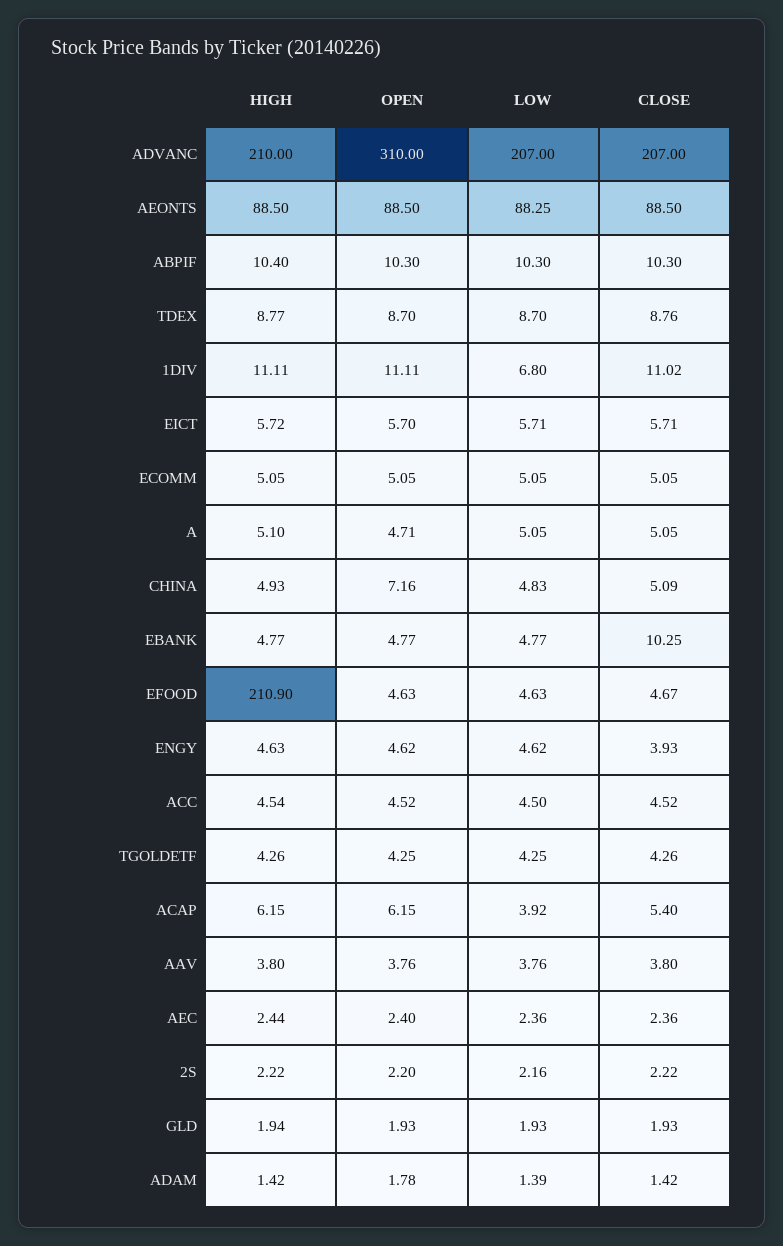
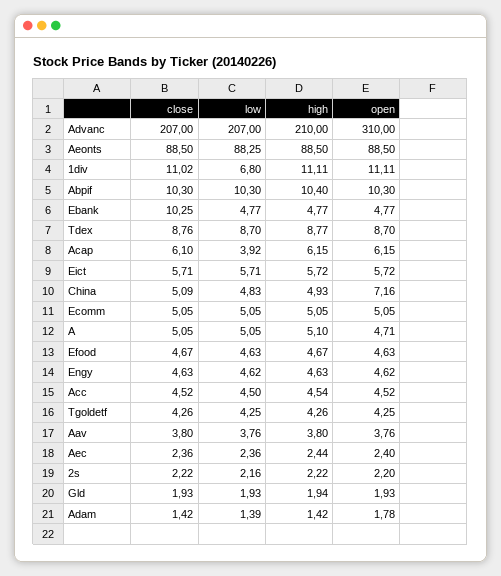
  {
    "HIGH": {
      "ADVANC": 210,
      "AEONTS": 88.5,
      "ABPIF": 10.4,
      "TDEX": 8.77,
      "1DIV": 11.11,
      "EICT": 5.72,
      "ECOMM": 5.05,
      "A": 5.1,
      "CHINA": 4.93,
      "EBANK": 4.77,
-     "EFOOD": 210.9,
+     "EFOOD": 4.67,
      "ENGY": 4.63,
      "ACC": 4.54,
      "TGOLDETF": 4.26,
      "ACAP": 6.15,
      "AAV": 3.8,
      "AEC": 2.44,
      "2S": 2.22,
      "GLD": 1.94,
      "ADAM": 1.42
    },
    "OPEN": {
      "ADVANC": 310,
      "AEONTS": 88.5,
      "ABPIF": 10.3,
      "TDEX": 8.7,
      "1DIV": 11.11,
-     "EICT": 5.7,
+     "EICT": 5.72,
      "ECOMM": 5.05,
      "A": 4.71,
      "CHINA": 7.16,
      "EBANK": 4.77,
      "EFOOD": 4.63,
      "ENGY": 4.62,
      "ACC": 4.52,
      "TGOLDETF": 4.25,
      "ACAP": 6.15,
      "AAV": 3.76,
      "AEC": 2.4,
      "2S": 2.2,
      "GLD": 1.93,
      "ADAM": 1.78
    },
    "LOW": {
      "ADVANC": 207,
      "AEONTS": 88.25,
      "ABPIF": 10.3,
      "TDEX": 8.7,
      "1DIV": 6.8,
      "EICT": 5.71,
      "ECOMM": 5.05,
      "A": 5.05,
      "CHINA": 4.83,
      "EBANK": 4.77,
      "EFOOD": 4.63,
      "ENGY": 4.62,
      "ACC": 4.5,
      "TGOLDETF": 4.25,
      "ACAP": 3.92,
      "AAV": 3.76,
      "AEC": 2.36,
      "2S": 2.16,
      "GLD": 1.93,
      "ADAM": 1.39
    },
    "CLOSE": {
      "ADVANC": 207,
      "AEONTS": 88.5,
      "ABPIF": 10.3,
      "TDEX": 8.76,
      "1DIV": 11.02,
      "EICT": 5.71,
      "ECOMM": 5.05,
      "A": 5.05,
      "CHINA": 5.09,
      "EBANK": 10.25,
      "EFOOD": 4.67,
-     "ENGY": 3.93,
+     "ENGY": 4.63,
      "ACC": 4.52,
      "TGOLDETF": 4.26,
-     "ACAP": 5.4,
+     "ACAP": 6.1,
      "AAV": 3.8,
      "AEC": 2.36,
      "2S": 2.22,
      "GLD": 1.93,
      "ADAM": 1.42
    }
  }

